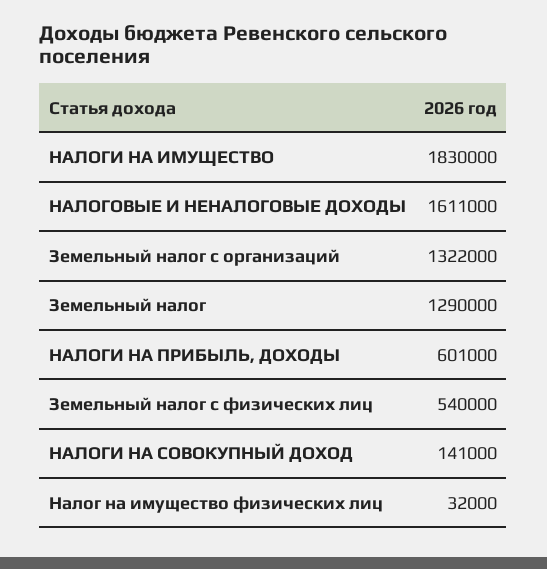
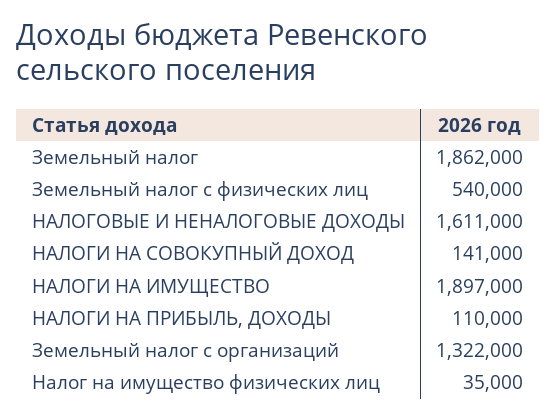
  {
-   "НАЛОГИ НА ИМУЩЕСТВО": 1830000,
+   "НАЛОГИ НА ИМУЩЕСТВО": 1897000,
    "НАЛОГОВЫЕ И НЕНАЛОГОВЫЕ ДОХОДЫ": 1611000,
    "Земельный налог с организаций": 1322000,
-   "Земельный налог": 1290000,
+   "Земельный налог": 1862000,
-   "НАЛОГИ НА ПРИБЫЛЬ, ДОХОДЫ": 601000,
+   "НАЛОГИ НА ПРИБЫЛЬ, ДОХОДЫ": 110000,
    "Земельный налог с физических лиц": 540000,
    "НАЛОГИ НА СОВОКУПНЫЙ ДОХОД": 141000,
-   "Налог на имущество физических лиц": 32000
+   "Налог на имущество физических лиц": 35000
  }

